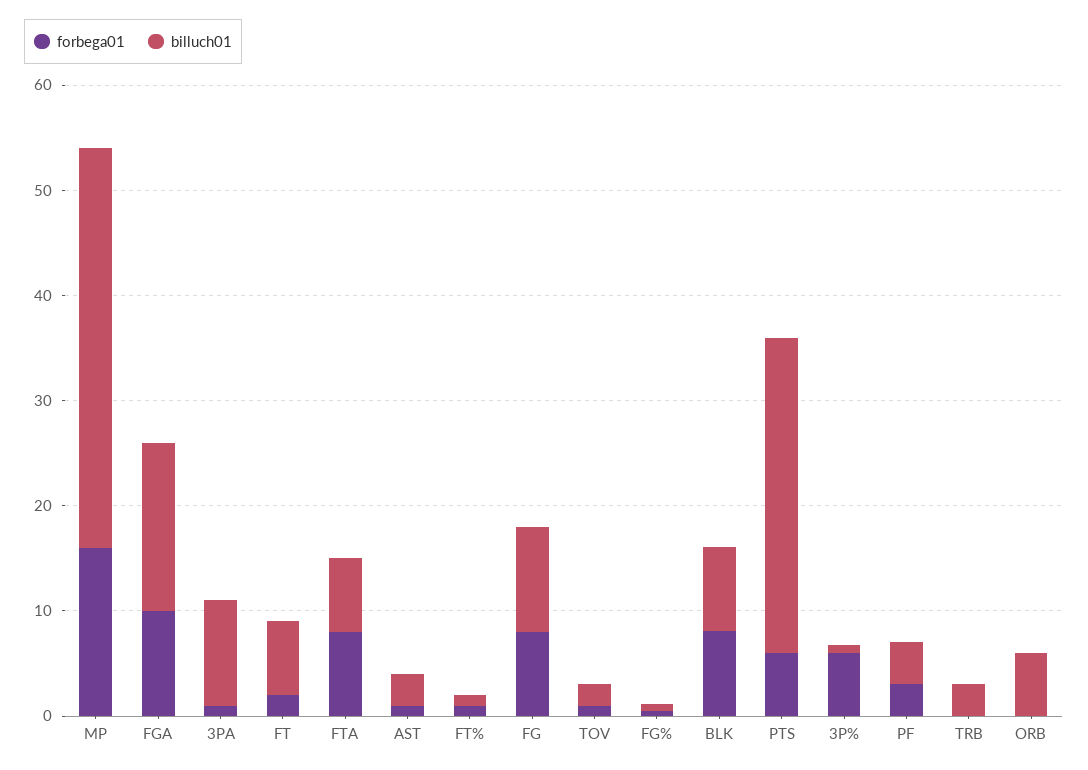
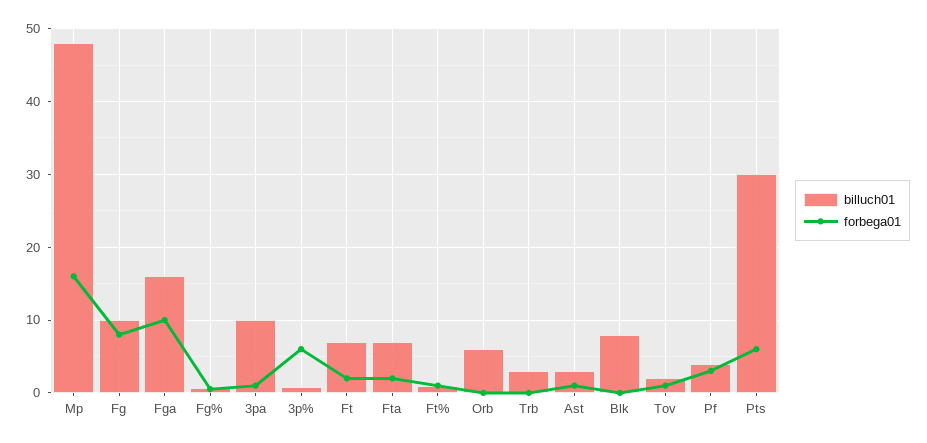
  {
    "forbega01": {
      "MP": 16,
      "FGA": 10,
      "3PA": 1,
      "FT": 2,
-     "FTA": 8,
+     "FTA": 2,
      "AST": 1,
      "FT%": 1,
      "FG": 8,
      "TOV": 1,
      "FG%": 1,
-     "BLK": 8,
+     "BLK": 0,
      "PTS": 6,
      "3P%": 6,
      "PF": 3,
      "TRB": 0,
      "ORB": 0
    },
    "billuch01": {
-     "MP": 38,
+     "MP": 48,
      "FGA": 16,
      "3PA": 10,
      "FT": 7,
      "FTA": 7,
      "AST": 3,
      "FT%": 1,
      "FG": 10,
      "TOV": 2,
      "FG%": 1,
      "BLK": 8,
      "PTS": 30,
      "3P%": 1,
      "PF": 4,
      "TRB": 3,
      "ORB": 6
    }
  }

